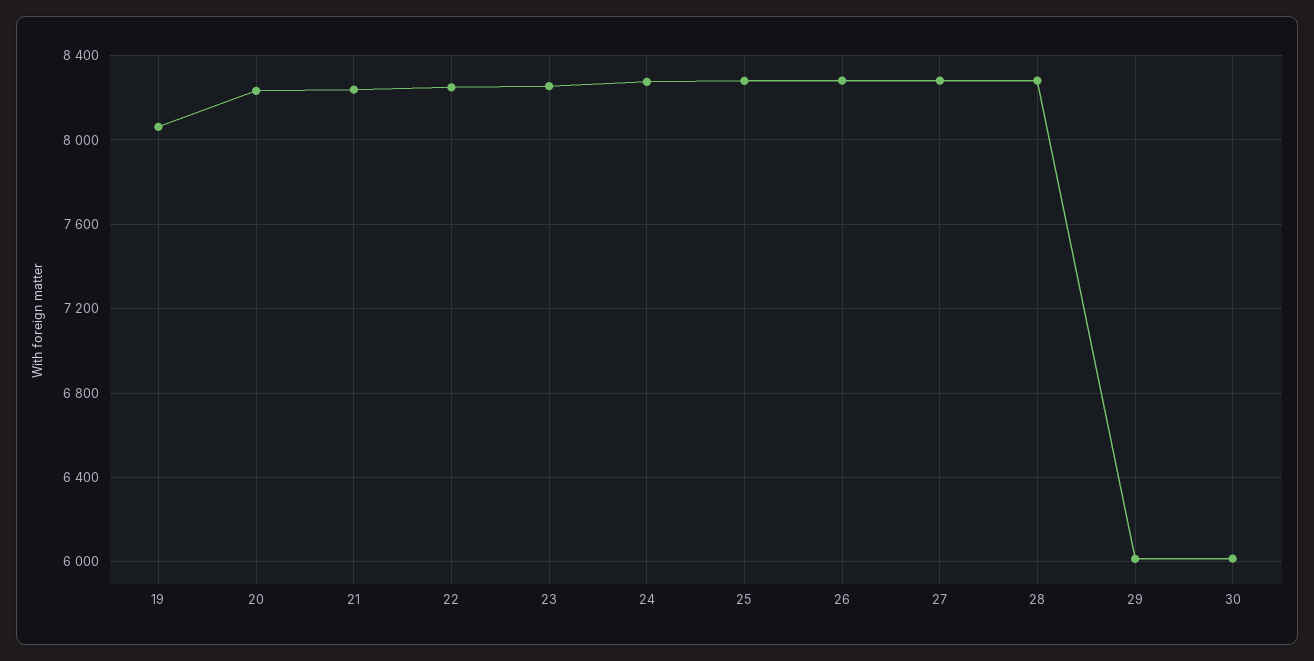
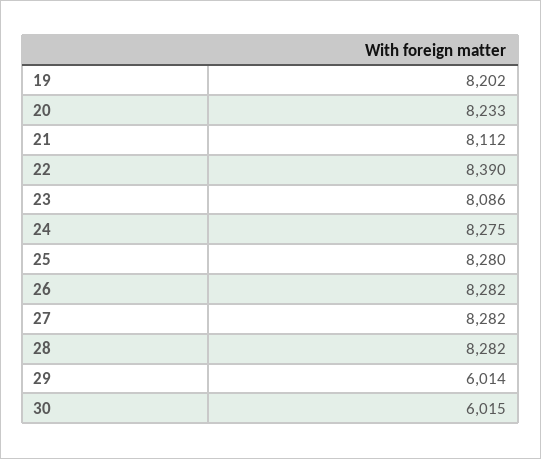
  {
-   "19": 8050,
+   "19": 8202,
    "20": 8233,
-   "21": 8250,
+   "21": 8112,
-   "22": 8250,
+   "22": 8390,
-   "23": 8250,
+   "23": 8086,
    "24": 8275,
    "25": 8280,
    "26": 8282,
    "27": 8282,
    "28": 8282,
    "29": 6014,
    "30": 6015
  }

